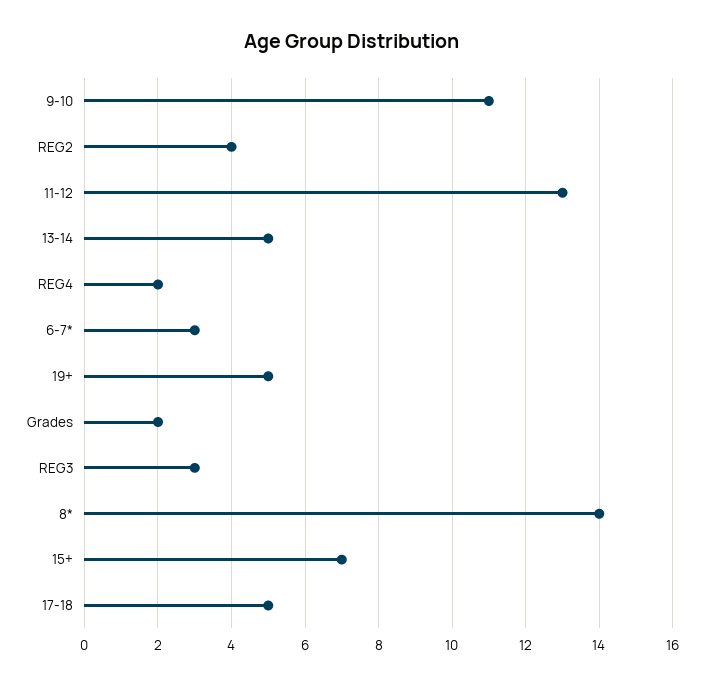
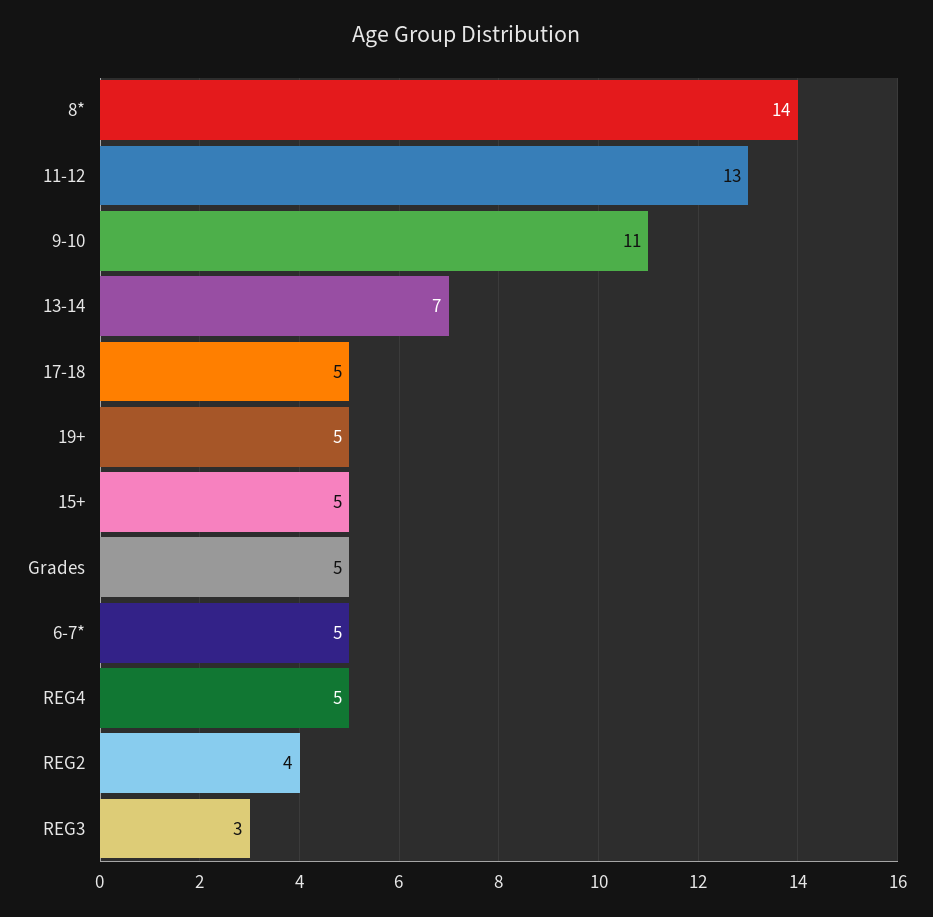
  {
    "9-10": 11,
    "REG2": 4,
    "11-12": 13,
-   "13-14": 5,
+   "13-14": 7,
-   "REG4": 2,
+   "REG4": 5,
-   "6-7*": 3,
+   "6-7*": 5,
    "19+": 5,
-   "Grades": 2,
+   "Grades": 5,
    "REG3": 3,
    "8*": 14,
-   "15+": 7,
+   "15+": 5,
    "17-18": 5
  }

